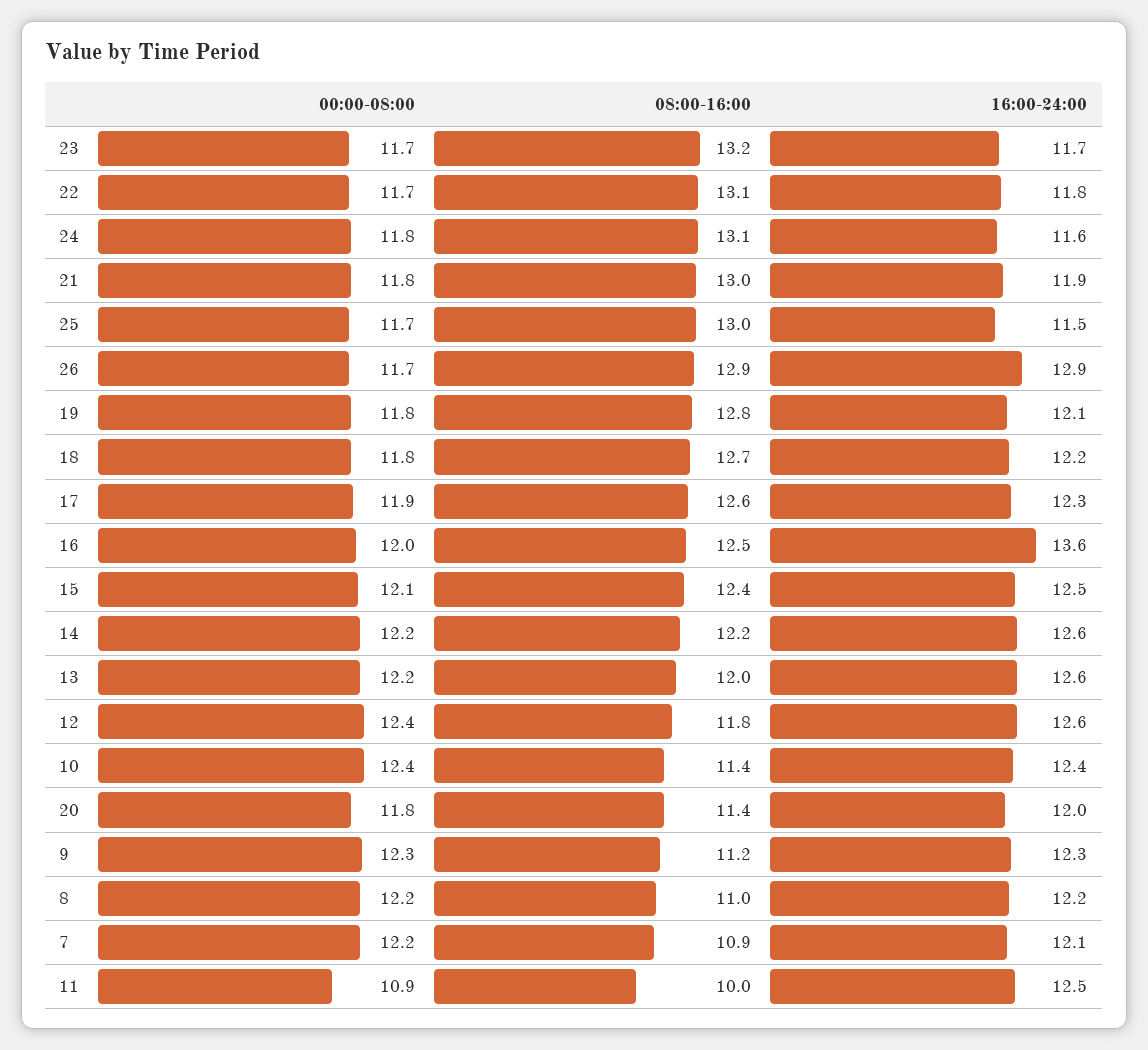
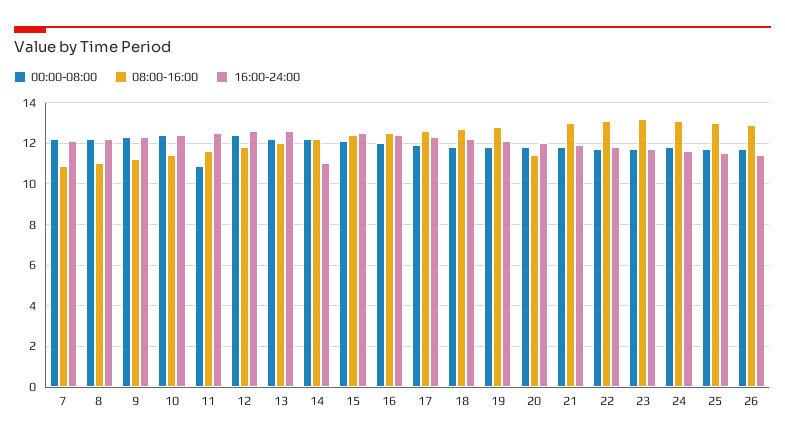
  {
    "00:00-08:00": {
      "23": 11.7,
      "22": 11.7,
      "24": 11.8,
      "21": 11.8,
      "25": 11.7,
      "26": 11.7,
      "19": 11.8,
      "18": 11.8,
      "17": 11.9,
      "16": 12,
      "15": 12.1,
      "14": 12.2,
      "13": 12.2,
      "12": 12.4,
      "10": 12.4,
      "20": 11.8,
      "9": 12.3,
      "8": 12.2,
      "7": 12.2,
      "11": 10.9
    },
    "08:00-16:00": {
      "23": 13.2,
      "22": 13.1,
      "24": 13.1,
      "21": 13,
      "25": 13,
      "26": 12.9,
      "19": 12.8,
      "18": 12.7,
      "17": 12.6,
      "16": 12.5,
      "15": 12.4,
      "14": 12.2,
      "13": 12,
      "12": 11.8,
      "10": 11.4,
      "20": 11.4,
      "9": 11.2,
      "8": 11,
      "7": 10.9,
-     "11": 10
+     "11": 11.5
    },
    "16:00-24:00": {
      "23": 11.7,
      "22": 11.8,
      "24": 11.6,
      "21": 11.9,
      "25": 11.5,
-     "26": 12.9,
+     "26": 11.5,
      "19": 12.1,
      "18": 12.2,
      "17": 12.3,
-     "16": 13.6,
+     "16": 12.5,
      "15": 12.5,
-     "14": 12.6,
+     "14": 11,
      "13": 12.6,
      "12": 12.6,
      "10": 12.4,
      "20": 12,
      "9": 12.3,
      "8": 12.2,
      "7": 12.1,
      "11": 12.5
    }
  }

